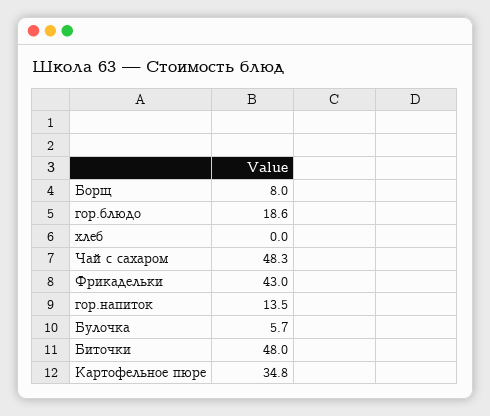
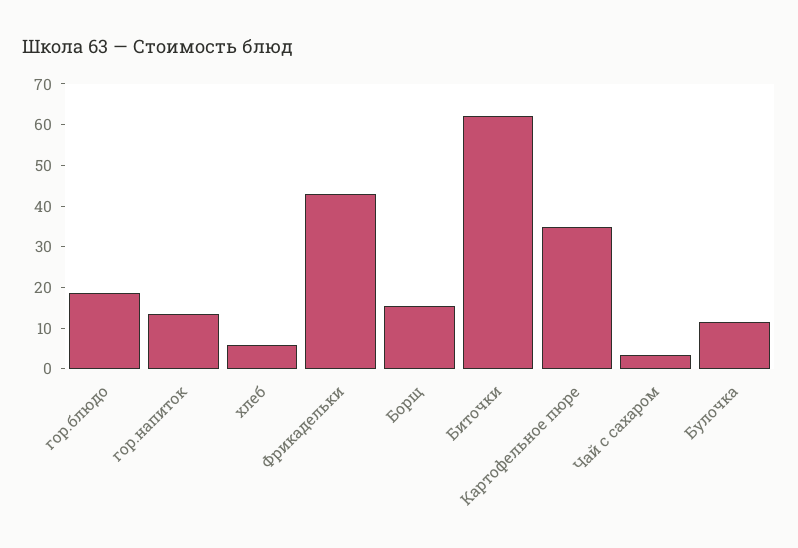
  {
-   "Борщ": 8,
+   "Борщ": 16,
    "гор.блюдо": 18.6,
-   "хлеб": 0,
+   "хлеб": 6,
-   "Чай с сахаром": 48.3,
+   "Чай с сахаром": 4,
    "Фрикадельки": 43,
    "гор.напиток": 13.5,
-   "Булочка": 5.7,
+   "Булочка": 12,
-   "Биточки": 48,
+   "Биточки": 62,
    "Картофельное пюре": 34.8
  }

